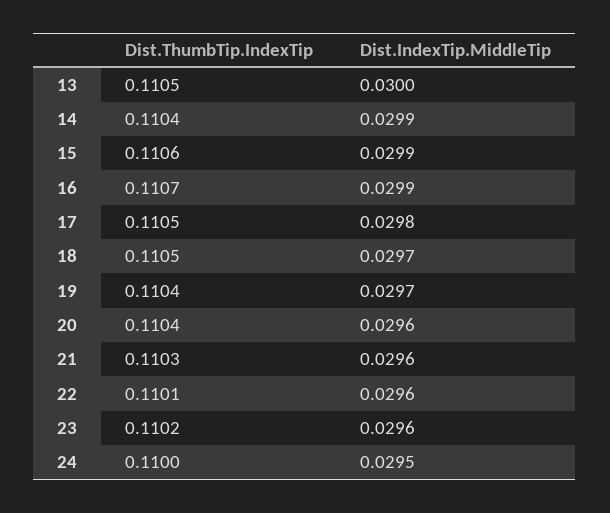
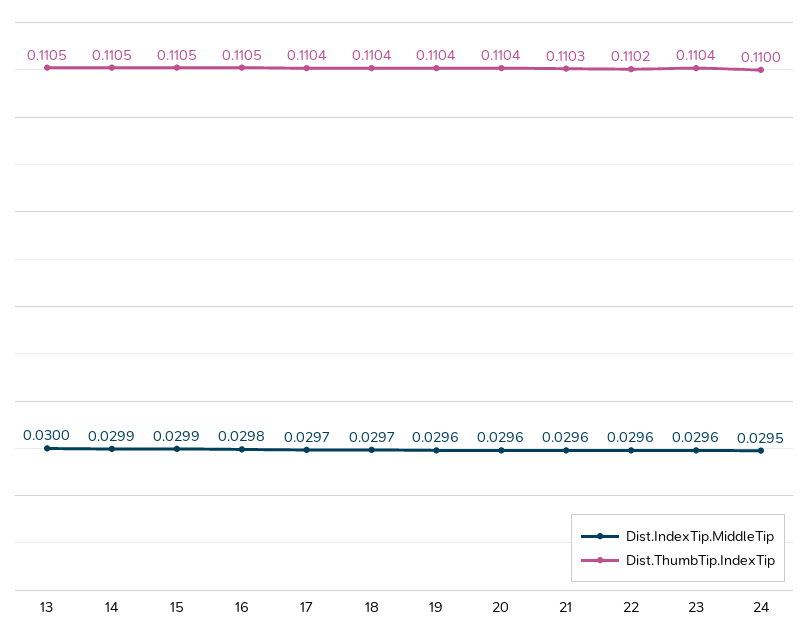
  {
    "Dist.ThumbTip.IndexTip": {
      "13": 0.1105,
-     "14": 0.1104,
+     "14": 0.1105,
-     "15": 0.1106,
+     "15": 0.1105,
-     "16": 0.1107,
+     "16": 0.1105,
-     "17": 0.1105,
+     "17": 0.1104,
-     "18": 0.1105,
+     "18": 0.1104,
      "19": 0.1104,
      "20": 0.1104,
      "21": 0.1103,
-     "22": 0.1101,
+     "22": 0.1102,
-     "23": 0.1102,
+     "23": 0.1104,
      "24": 0.11
    },
    "Dist.IndexTip.MiddleTip": {
      "13": 0.03,
      "14": 0.0299,
      "15": 0.0299,
-     "16": 0.0299,
+     "16": 0.0298,
-     "17": 0.0298,
+     "17": 0.0297,
      "18": 0.0297,
-     "19": 0.0297,
+     "19": 0.0296,
      "20": 0.0296,
      "21": 0.0296,
      "22": 0.0296,
      "23": 0.0296,
      "24": 0.0295
    }
  }

